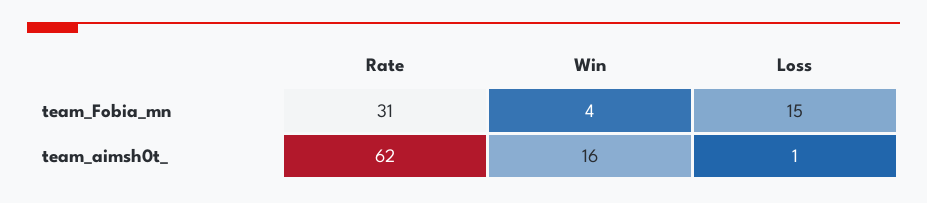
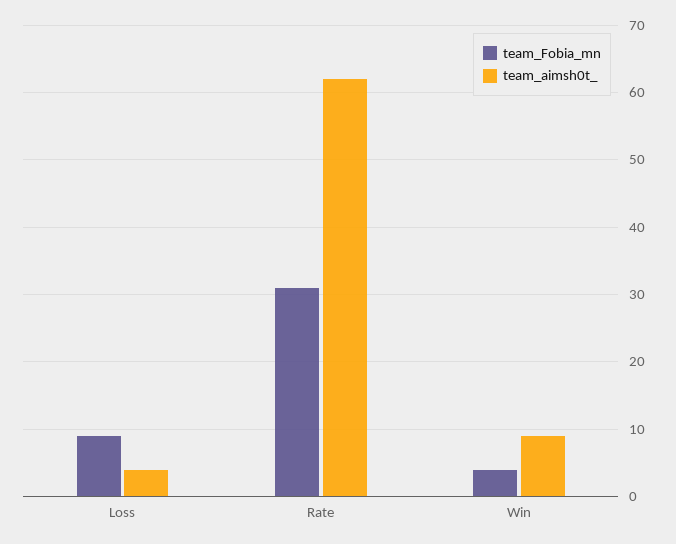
  {
    "team_Fobia_mn": {
      "Rate": 31,
      "Win": 4,
-     "Loss": 15
+     "Loss": 9
    },
    "team_aimsh0t_": {
      "Rate": 62,
-     "Win": 16,
+     "Win": 9,
-     "Loss": 1
+     "Loss": 4
    }
  }

